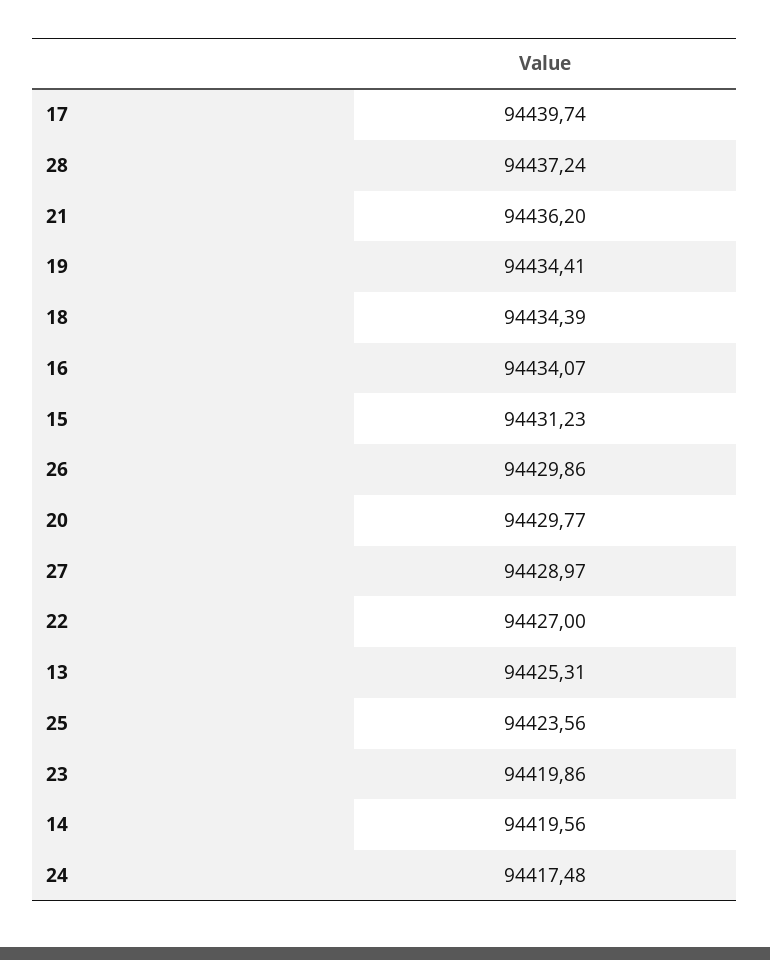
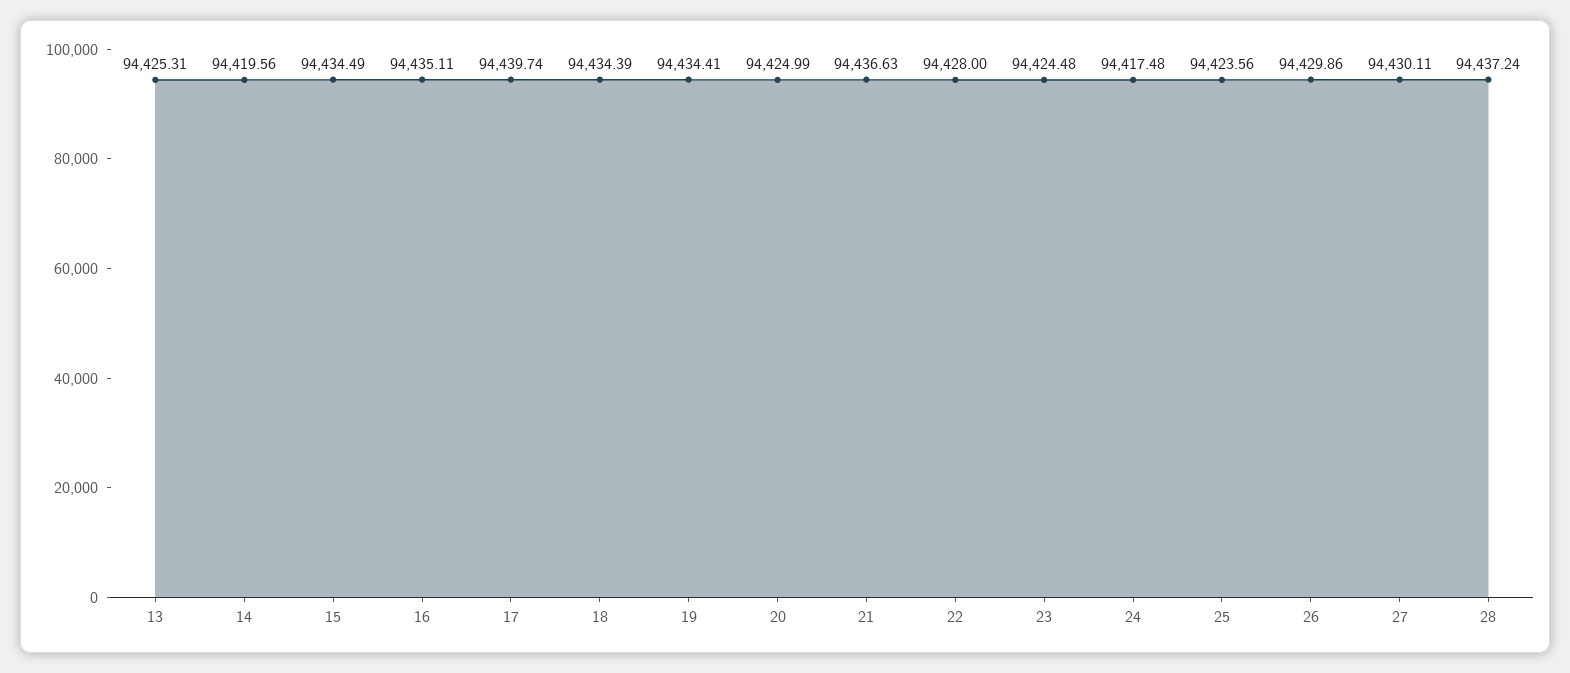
  {
    "17": 94439.74,
    "28": 94437.24,
-   "21": 94436.2,
+   "21": 94436.63,
    "19": 94434.41,
    "18": 94434.39,
-   "16": 94434.07,
+   "16": 94435.11,
-   "15": 94431.23,
+   "15": 94434.49,
    "26": 94429.86,
-   "20": 94429.77,
+   "20": 94424.99,
-   "27": 94428.97,
+   "27": 94430.11,
-   "22": 94427,
+   "22": 94428,
    "13": 94425.31,
    "25": 94423.56,
-   "23": 94419.86,
+   "23": 94424.48,
    "14": 94419.56,
    "24": 94417.48
  }

